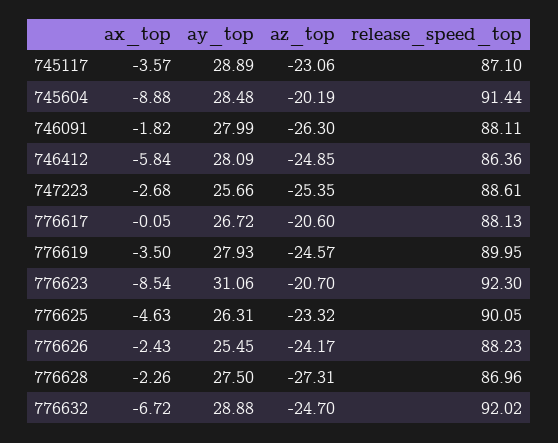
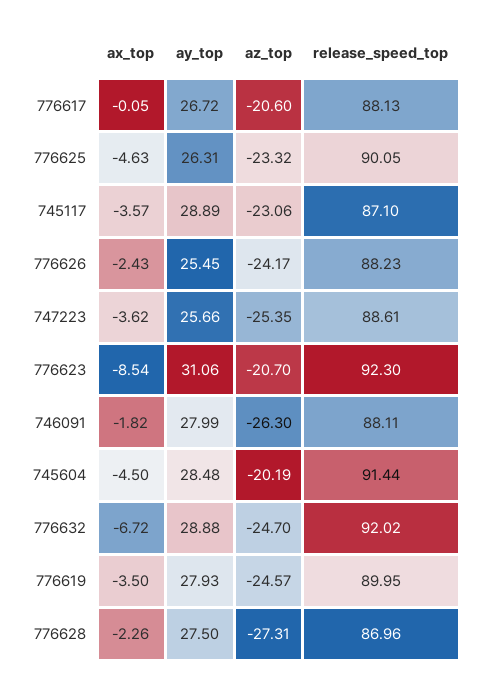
  {
    "ax_top": {
      "745117": -3.57,
-     "745604": -8.88,
+     "745604": -4.5,
      "746091": -1.82,
-     "746412": -5.84,
-     "747223": -2.68,
+     "747223": -3.62,
      "776617": -0.05,
      "776619": -3.5,
      "776623": -8.54,
      "776625": -4.63,
      "776626": -2.43,
      "776628": -2.26,
      "776632": -6.72
    },
    "ay_top": {
      "745117": 28.89,
      "745604": 28.48,
      "746091": 27.99,
-     "746412": 28.09,
      "747223": 25.66,
      "776617": 26.72,
      "776619": 27.93,
      "776623": 31.06,
      "776625": 26.31,
      "776626": 25.45,
      "776628": 27.5,
      "776632": 28.88
    },
    "az_top": {
      "745117": -23.06,
      "745604": -20.19,
      "746091": -26.3,
-     "746412": -24.85,
      "747223": -25.35,
      "776617": -20.6,
      "776619": -24.57,
      "776623": -20.7,
      "776625": -23.32,
      "776626": -24.17,
      "776628": -27.31,
      "776632": -24.7
    },
    "release_speed_top": {
      "745117": 87.1,
      "745604": 91.44,
      "746091": 88.11,
-     "746412": 86.36,
      "747223": 88.61,
      "776617": 88.13,
      "776619": 89.95,
      "776623": 92.3,
      "776625": 90.05,
      "776626": 88.23,
      "776628": 86.96,
      "776632": 92.02
    }
  }

